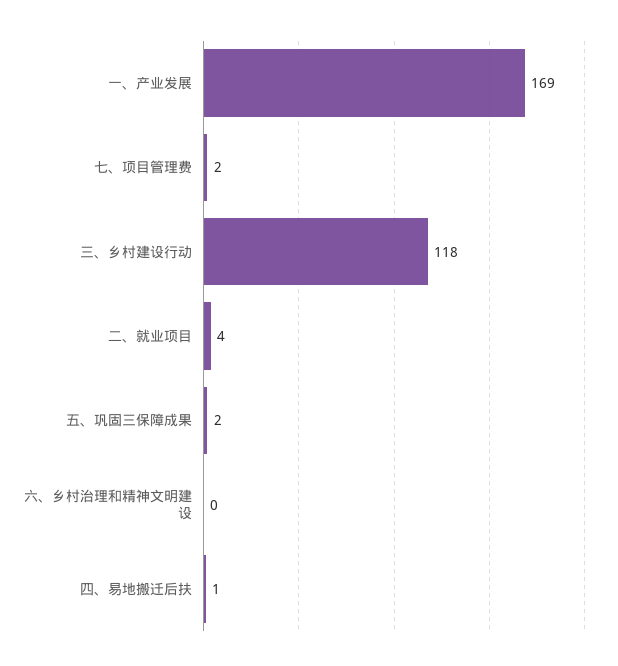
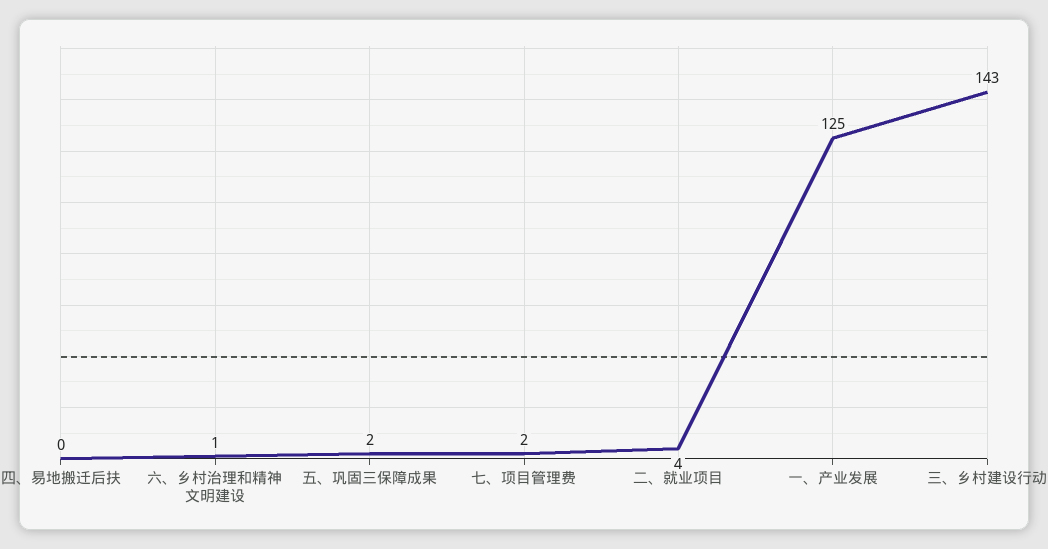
  {
-   "一、产业发展": 169,
+   "一、产业发展": 125,
    "七、项目管理费": 2,
-   "三、乡村建设行动": 118,
+   "三、乡村建设行动": 143,
    "二、就业项目": 4,
    "五、巩固三保障成果": 2,
-   "六、乡村治理和精神文明建设": 0,
+   "六、乡村治理和精神文明建设": 1,
-   "四、易地搬迁后扶": 1
+   "四、易地搬迁后扶": 0
  }

